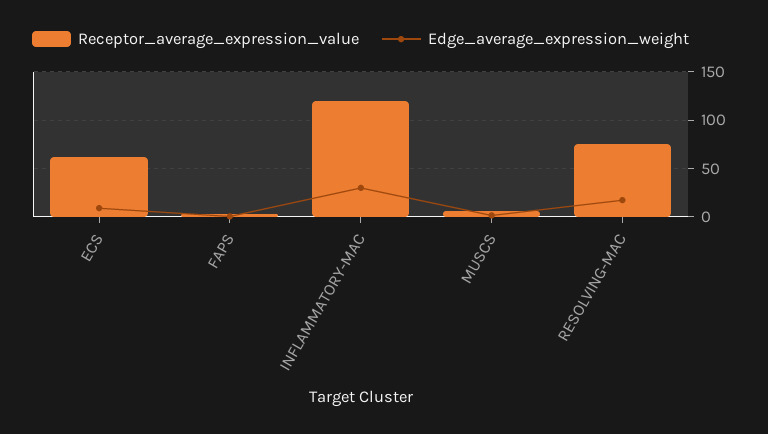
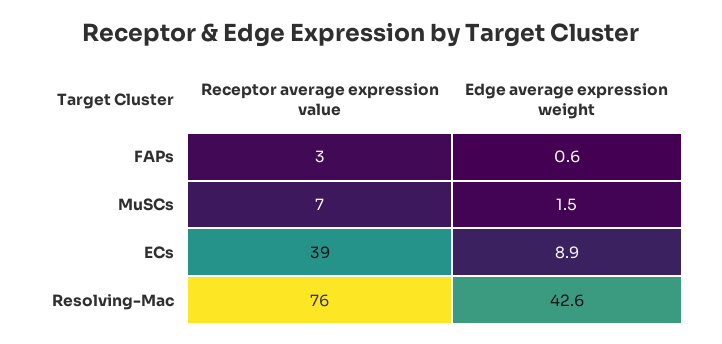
  {
    "Receptor_average_expression_value": {
-     "ECS": 60,
+     "ECS": 39,
      "FAPS": 3,
-     "INFLAMMATORY-MAC": 120,
      "MUSCS": 7,
      "RESOLVING-MAC": 76
    },
    "Edge_average_expression_weight": {
      "ECS": 8.9,
      "FAPS": 0.6,
-     "INFLAMMATORY-MAC": 30,
      "MUSCS": 1.5,
-     "RESOLVING-MAC": 20
+     "RESOLVING-MAC": 42.6
    }
  }

